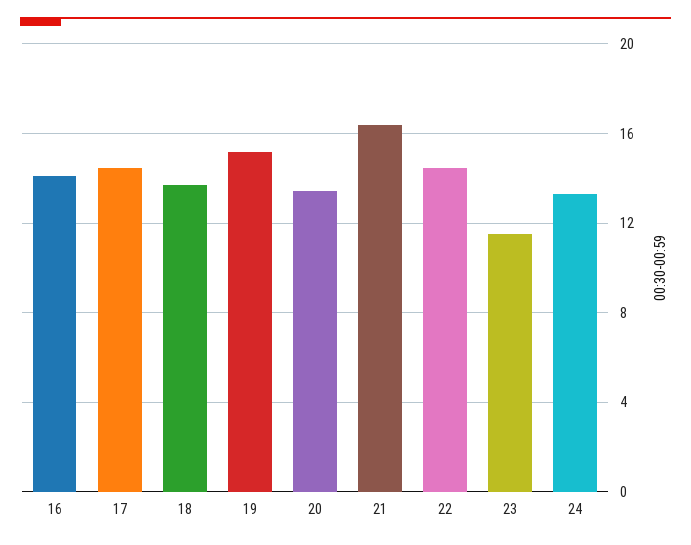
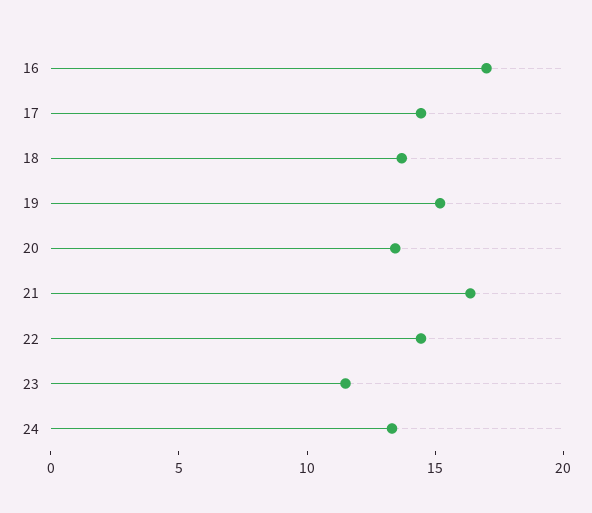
  {
-   "16": 14,
+   "16": 17,
    "17": 14.5,
    "18": 13.5,
    "19": 15,
    "20": 13.5,
    "21": 16.5,
    "22": 14.5,
    "23": 11.5,
    "24": 13.5
  }

